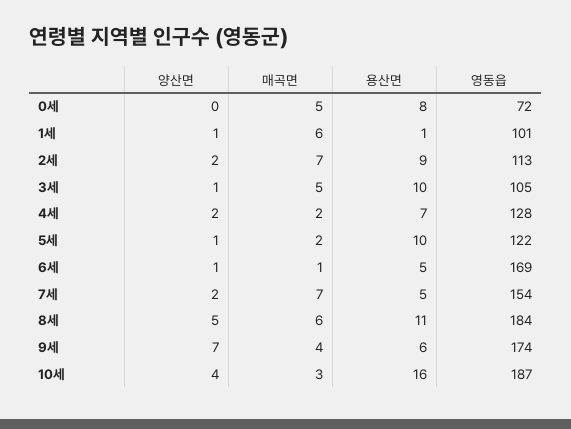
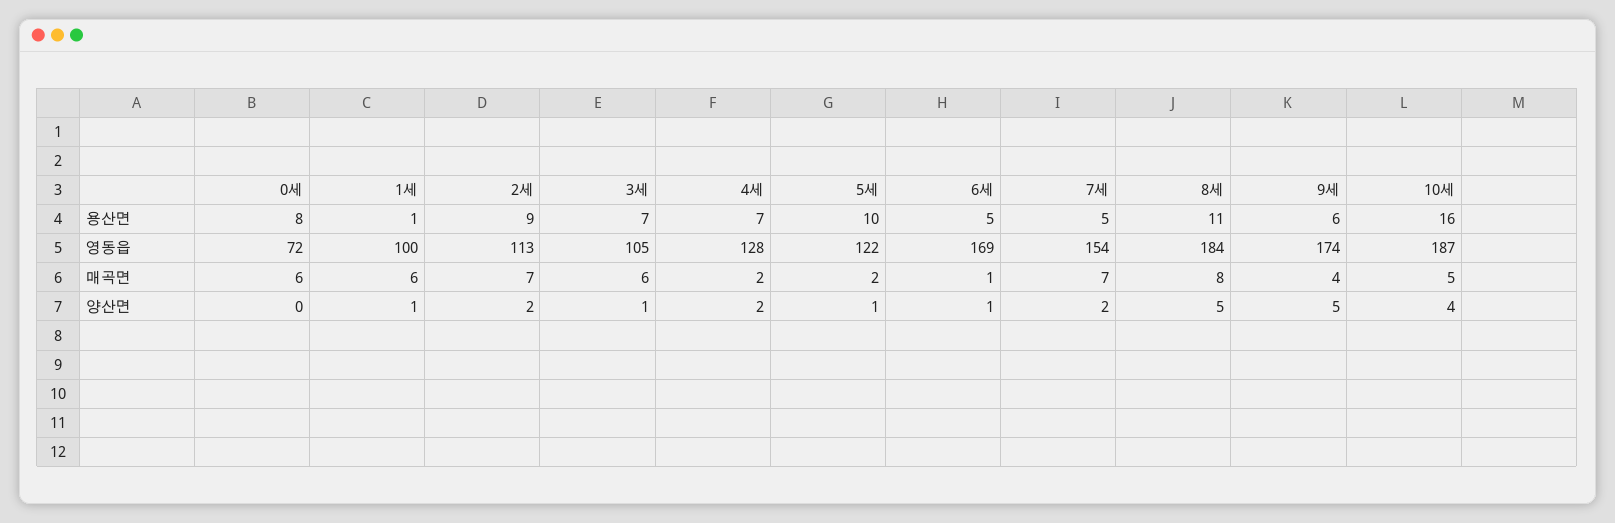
  {
    "양산면": {
      "0세": 0,
      "1세": 1,
      "2세": 2,
      "3세": 1,
      "4세": 2,
      "5세": 1,
      "6세": 1,
      "7세": 2,
      "8세": 5,
-     "9세": 7,
+     "9세": 5,
      "10세": 4
    },
    "매곡면": {
-     "0세": 5,
+     "0세": 6,
      "1세": 6,
      "2세": 7,
-     "3세": 5,
+     "3세": 6,
      "4세": 2,
      "5세": 2,
      "6세": 1,
      "7세": 7,
-     "8세": 6,
+     "8세": 8,
      "9세": 4,
-     "10세": 3
+     "10세": 5
    },
    "용산면": {
      "0세": 8,
      "1세": 1,
      "2세": 9,
-     "3세": 10,
+     "3세": 7,
      "4세": 7,
      "5세": 10,
      "6세": 5,
      "7세": 5,
      "8세": 11,
      "9세": 6,
      "10세": 16
    },
    "영동읍": {
      "0세": 72,
-     "1세": 101,
+     "1세": 100,
      "2세": 113,
      "3세": 105,
      "4세": 128,
      "5세": 122,
      "6세": 169,
      "7세": 154,
      "8세": 184,
      "9세": 174,
      "10세": 187
    }
  }

